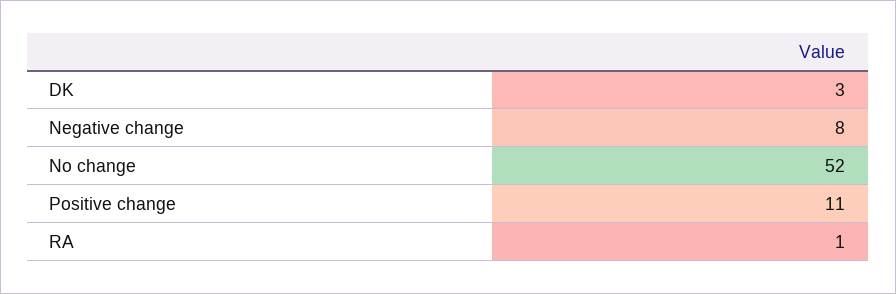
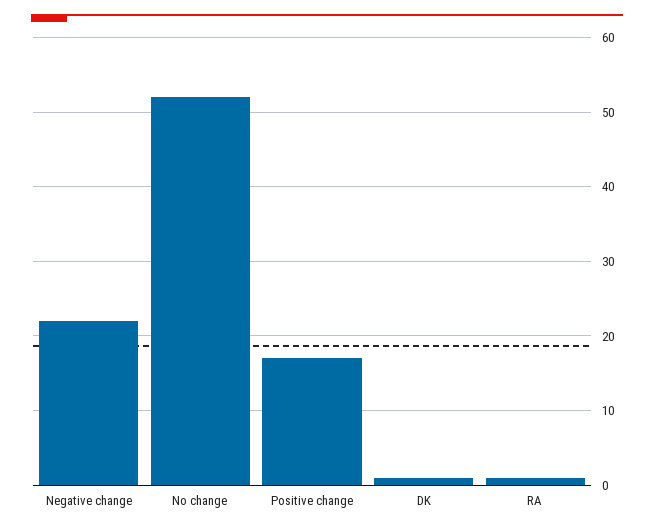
  {
-   "DK": 3,
+   "DK": 1,
-   "Negative change": 8,
+   "Negative change": 22,
    "No change": 52,
-   "Positive change": 11,
+   "Positive change": 17,
    "RA": 1
  }

